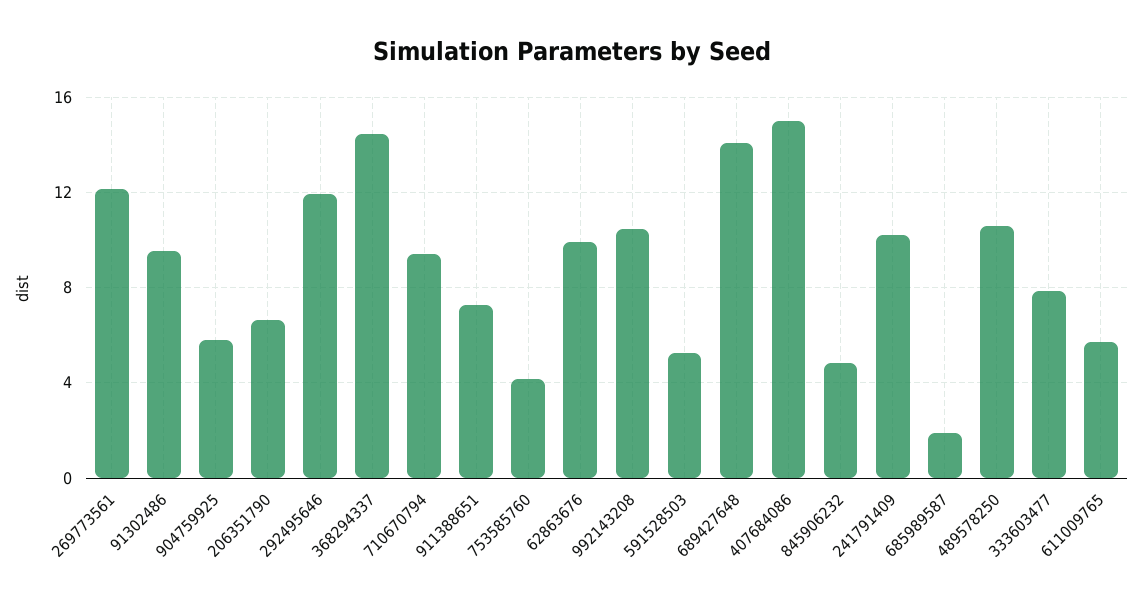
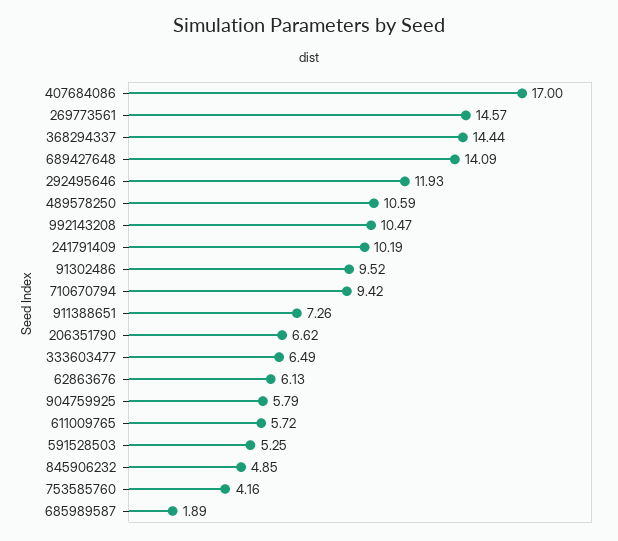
  {
-   "269773561": 12,
+   "269773561": 14.57,
    "91302486": 9.52,
    "904759925": 5.79,
    "206351790": 6.62,
    "292495646": 11.93,
    "368294337": 14.44,
    "710670794": 9.42,
    "911388651": 7.26,
    "753585760": 4.16,
-   "62863676": 10,
+   "62863676": 6.13,
    "992143208": 10.47,
    "591528503": 5.25,
    "689427648": 14.09,
-   "407684086": 15,
+   "407684086": 17,
    "845906232": 4.85,
    "241791409": 10.19,
    "685989587": 1.89,
    "489578250": 10.59,
-   "333603477": 8,
+   "333603477": 6.49,
    "611009765": 5.72
  }

